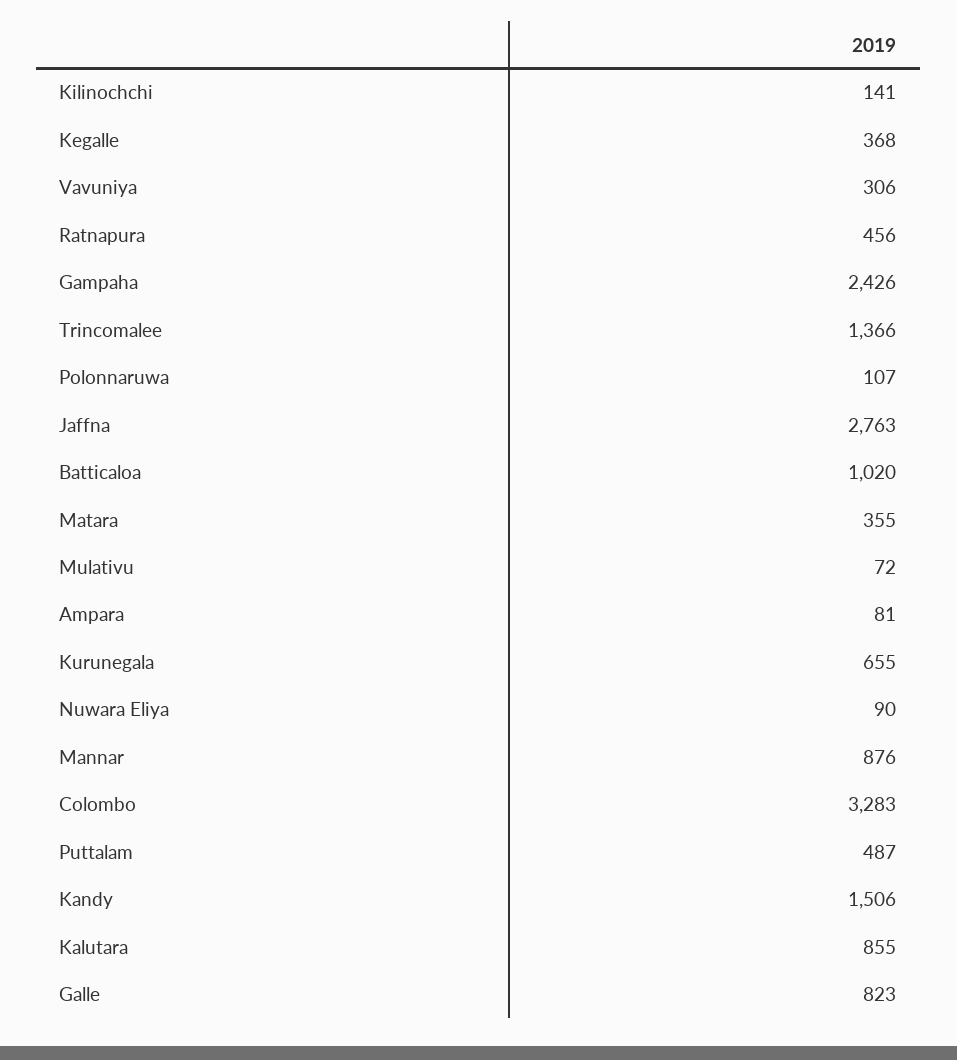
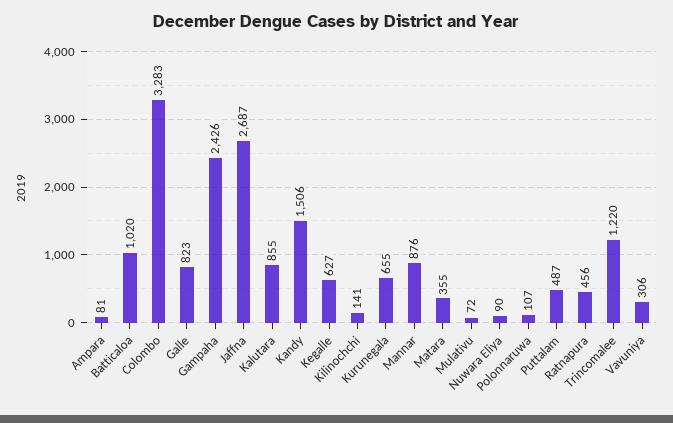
  {
    "Kilinochchi": 141,
-   "Kegalle": 368,
+   "Kegalle": 627,
    "Vavuniya": 306,
    "Ratnapura": 456,
    "Gampaha": 2426,
-   "Trincomalee": 1366,
+   "Trincomalee": 1220,
    "Polonnaruwa": 107,
-   "Jaffna": 2763,
+   "Jaffna": 2687,
    "Batticaloa": 1020,
    "Matara": 355,
    "Mulativu": 72,
    "Ampara": 81,
    "Kurunegala": 655,
    "Nuwara Eliya": 90,
    "Mannar": 876,
    "Colombo": 3283,
    "Puttalam": 487,
    "Kandy": 1506,
    "Kalutara": 855,
    "Galle": 823
  }

